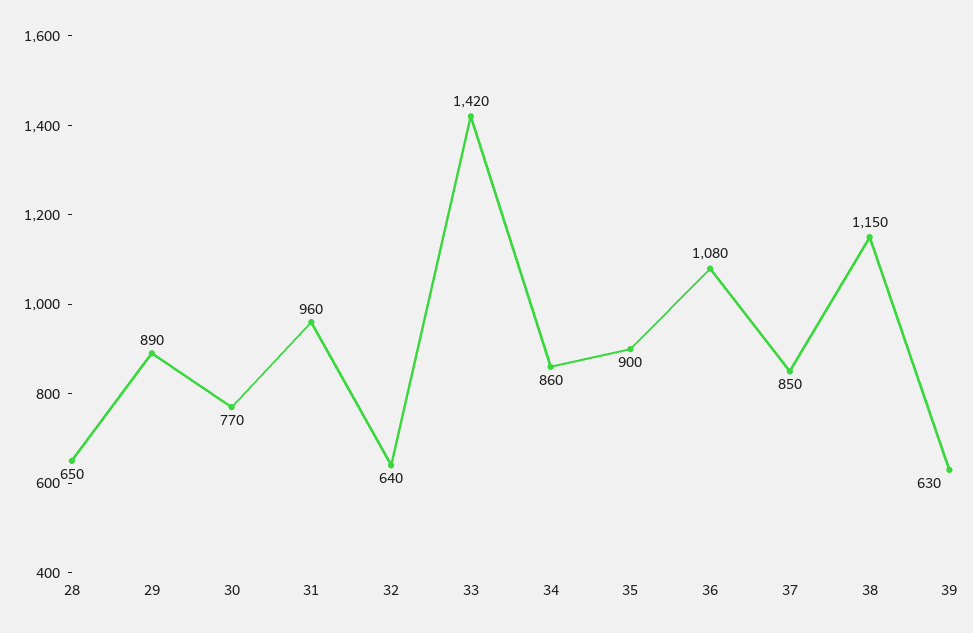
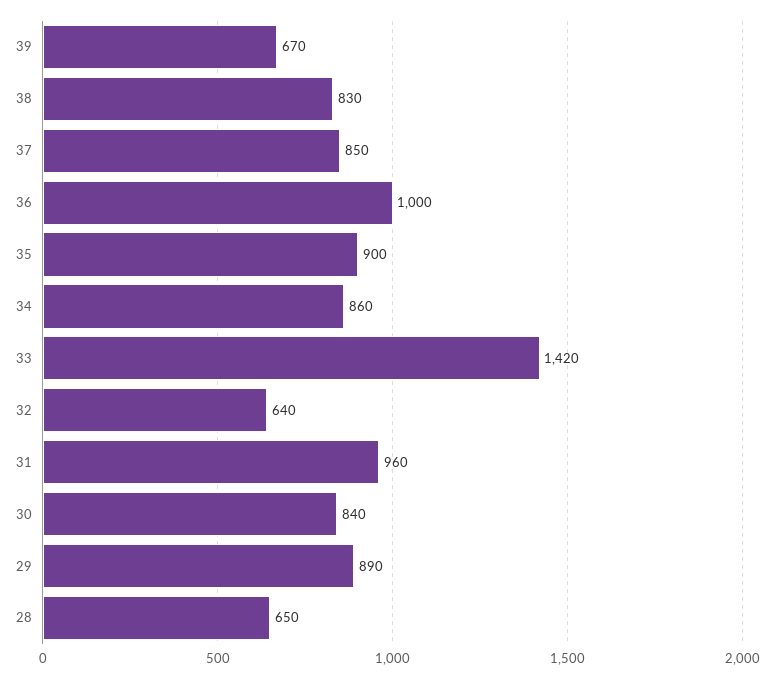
  {
    "28": 650,
    "29": 890,
-   "30": 770,
+   "30": 840,
    "31": 960,
    "32": 640,
    "33": 1420,
    "34": 860,
    "35": 900,
-   "36": 1080,
+   "36": 1000,
    "37": 850,
-   "38": 1150,
+   "38": 830,
-   "39": 630
+   "39": 670
  }

